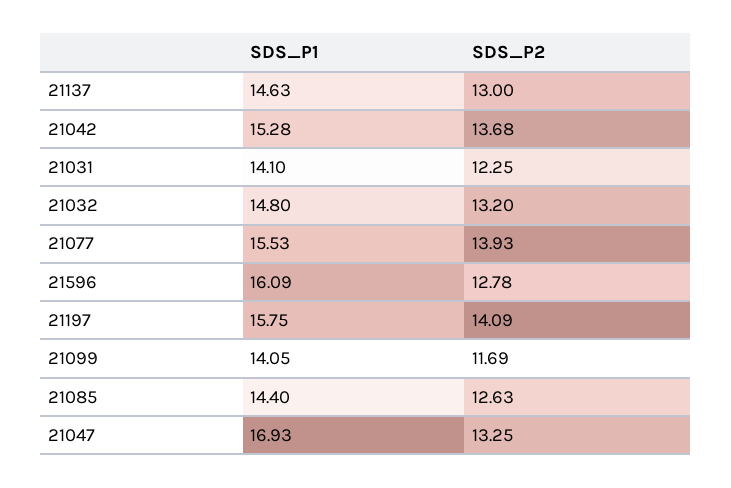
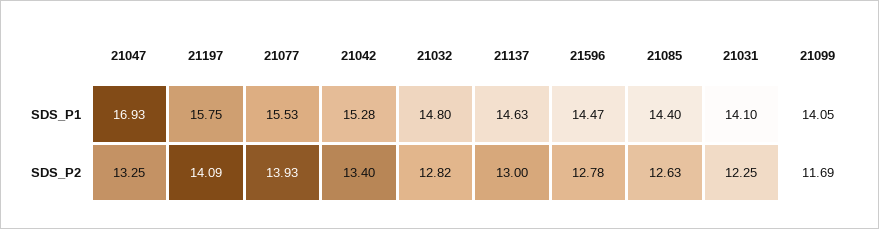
  {
    "SDS_P1": {
      "21137": 14.63,
      "21042": 15.28,
      "21031": 14.1,
      "21032": 14.8,
      "21077": 15.53,
-     "21596": 16.09,
+     "21596": 14.47,
      "21197": 15.75,
      "21099": 14.05,
      "21085": 14.4,
      "21047": 16.93
    },
    "SDS_P2": {
      "21137": 13,
-     "21042": 13.68,
+     "21042": 13.4,
      "21031": 12.25,
-     "21032": 13.2,
+     "21032": 12.82,
      "21077": 13.93,
      "21596": 12.78,
      "21197": 14.09,
      "21099": 11.69,
      "21085": 12.63,
      "21047": 13.25
    }
  }

